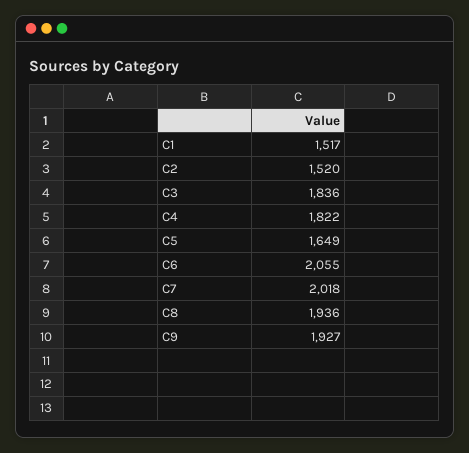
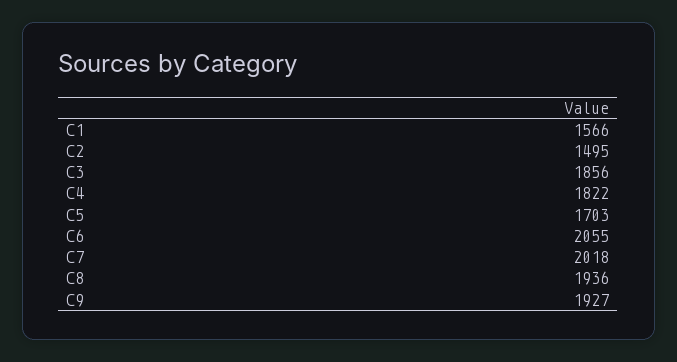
  {
-   "C1": 1517,
+   "C1": 1566,
-   "C2": 1520,
+   "C2": 1495,
-   "C3": 1836,
+   "C3": 1856,
    "C4": 1822,
-   "C5": 1649,
+   "C5": 1703,
    "C6": 2055,
    "C7": 2018,
    "C8": 1936,
    "C9": 1927
  }

